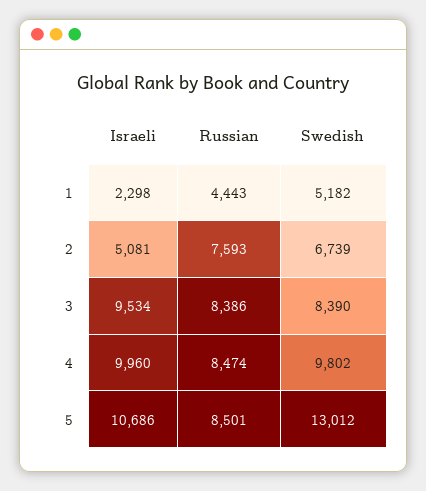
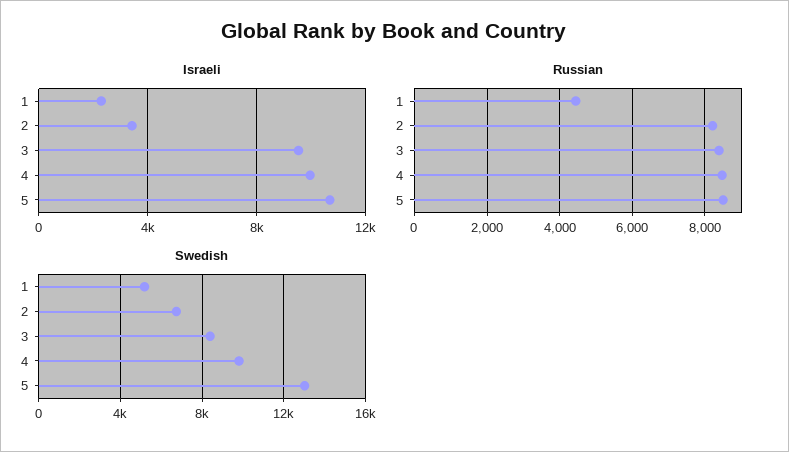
  {
    "Israeli": {
      "1": 2298,
-     "2": 5081,
+     "2": 3500,
      "3": 9534,
      "4": 9960,
      "5": 10686
    },
    "Russian": {
      "1": 4443,
-     "2": 7593,
+     "2": 8200,
      "3": 8386,
      "4": 8474,
      "5": 8501
    },
    "Swedish": {
      "1": 5182,
      "2": 6739,
      "3": 8390,
      "4": 9802,
      "5": 13012
    }
  }

